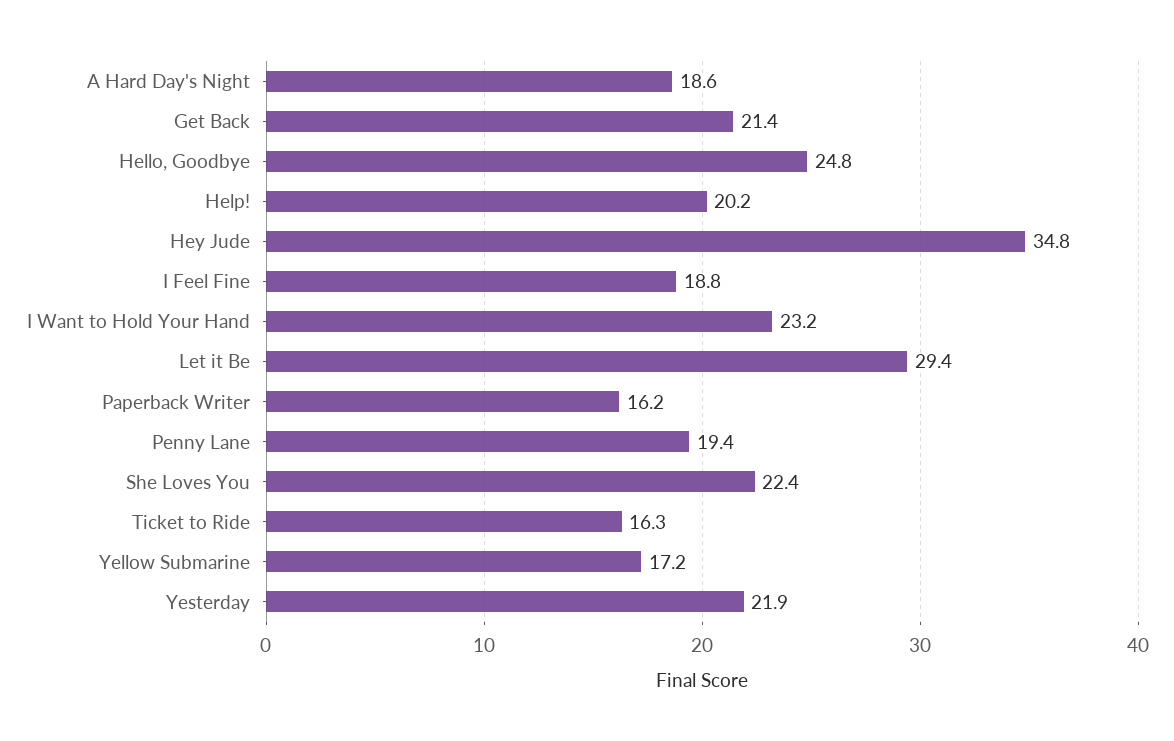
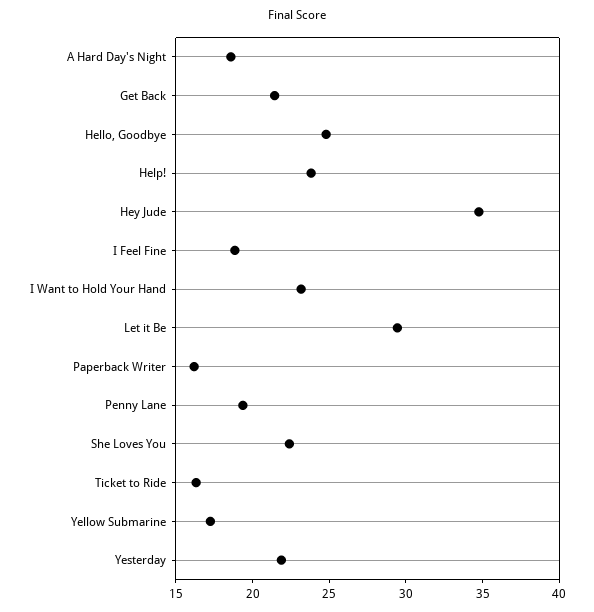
  {
    "A Hard Day's Night": 18.6,
    "Get Back": 21.4,
    "Hello, Goodbye": 24.8,
-   "Help!": 20.2,
+   "Help!": 24,
    "Hey Jude": 34.8,
    "I Feel Fine": 18.8,
    "I Want to Hold Your Hand": 23.2,
    "Let it Be": 29.4,
    "Paperback Writer": 16.2,
    "Penny Lane": 19.4,
    "She Loves You": 22.4,
    "Ticket to Ride": 16.3,
    "Yellow Submarine": 17.2,
    "Yesterday": 21.9
  }

